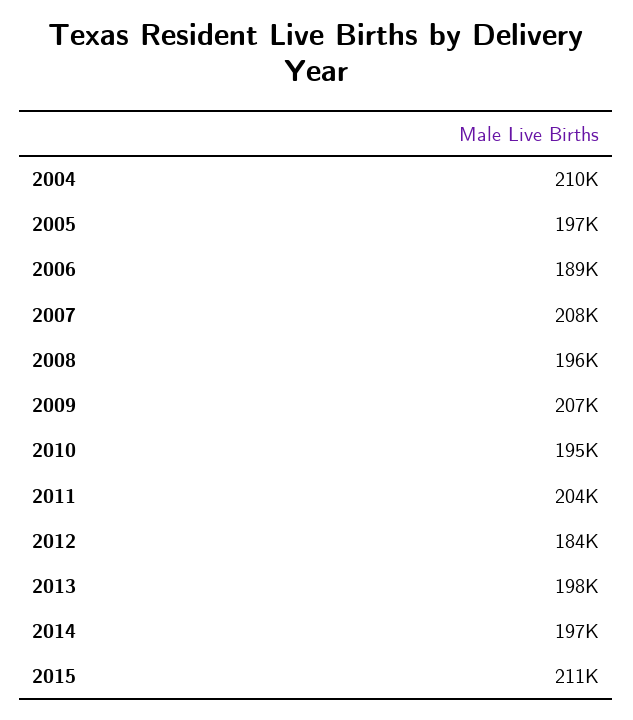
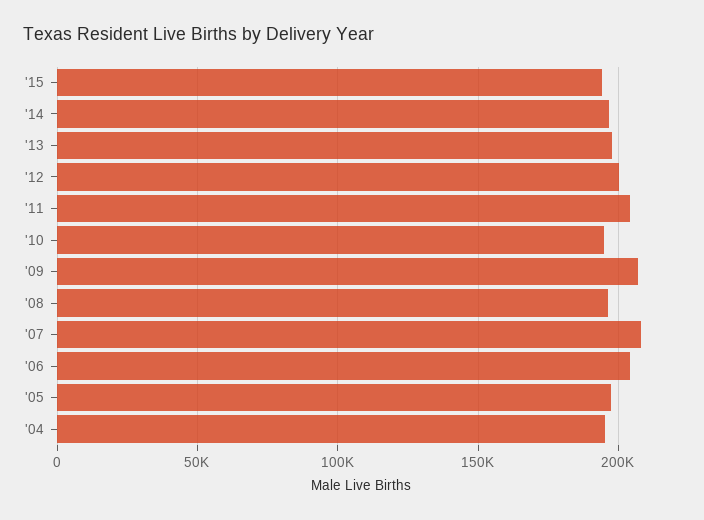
  {
-   "2004": 210000,
+   "2004": 195000,
    "2005": 197000,
-   "2006": 189000,
+   "2006": 205000,
    "2007": 208000,
    "2008": 196000,
    "2009": 207000,
    "2010": 195000,
    "2011": 204000,
-   "2012": 184000,
+   "2012": 200000,
    "2013": 198000,
    "2014": 197000,
-   "2015": 211000
+   "2015": 195000
  }

